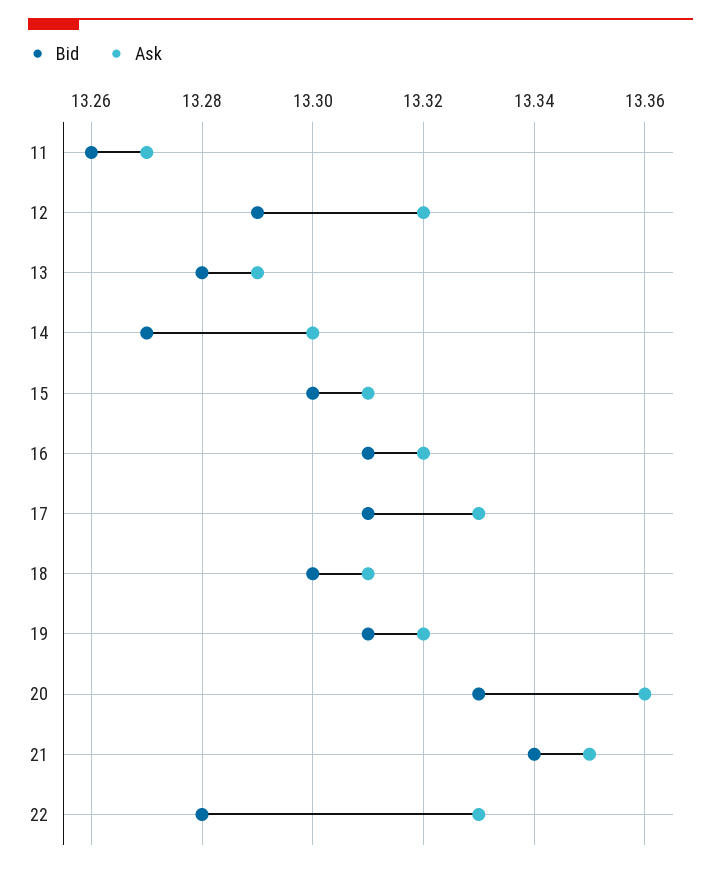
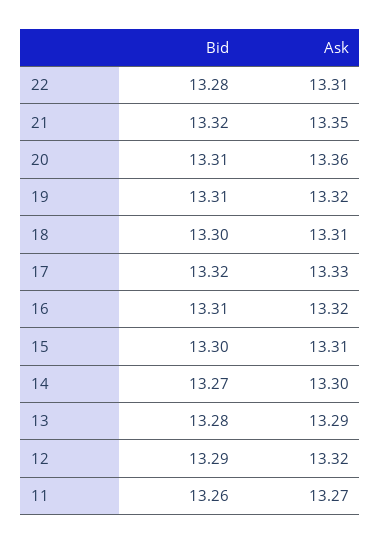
  {
    "Bid": {
      "11": 13.26,
      "12": 13.29,
      "13": 13.28,
      "14": 13.27,
      "15": 13.3,
      "16": 13.31,
-     "17": 13.31,
+     "17": 13.32,
      "18": 13.3,
      "19": 13.31,
-     "20": 13.33,
+     "20": 13.31,
-     "21": 13.34,
+     "21": 13.32,
      "22": 13.28
    },
    "Ask": {
      "11": 13.27,
      "12": 13.32,
      "13": 13.29,
      "14": 13.3,
      "15": 13.31,
      "16": 13.32,
      "17": 13.33,
      "18": 13.31,
      "19": 13.32,
      "20": 13.36,
      "21": 13.35,
-     "22": 13.33
+     "22": 13.31
    }
  }

